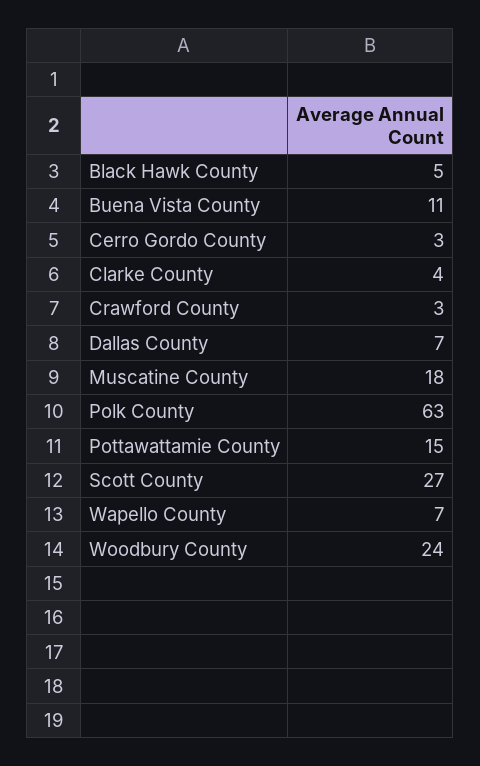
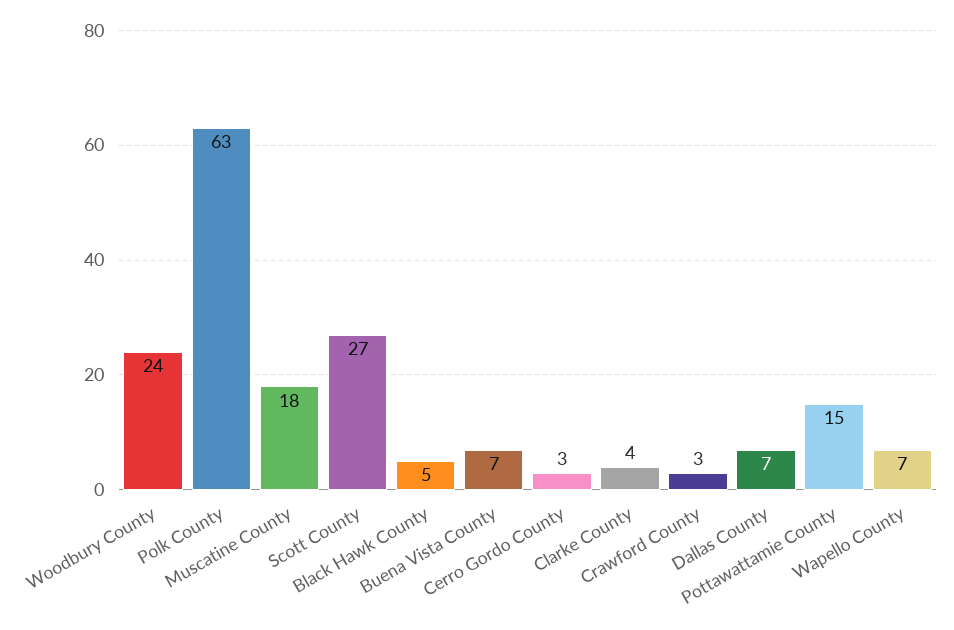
  {
    "Black Hawk County": 5,
-   "Buena Vista County": 11,
+   "Buena Vista County": 7,
    "Cerro Gordo County": 3,
    "Clarke County": 4,
    "Crawford County": 3,
    "Dallas County": 7,
    "Muscatine County": 18,
    "Polk County": 63,
    "Pottawattamie County": 15,
    "Scott County": 27,
    "Wapello County": 7,
    "Woodbury County": 24
  }

